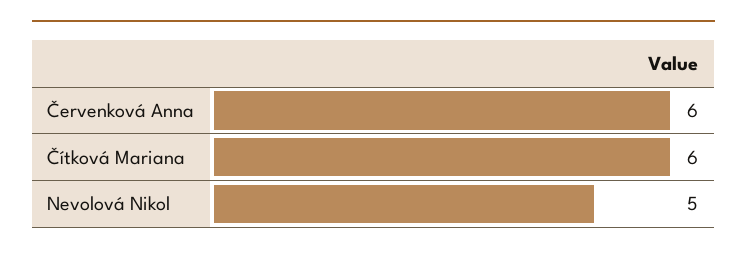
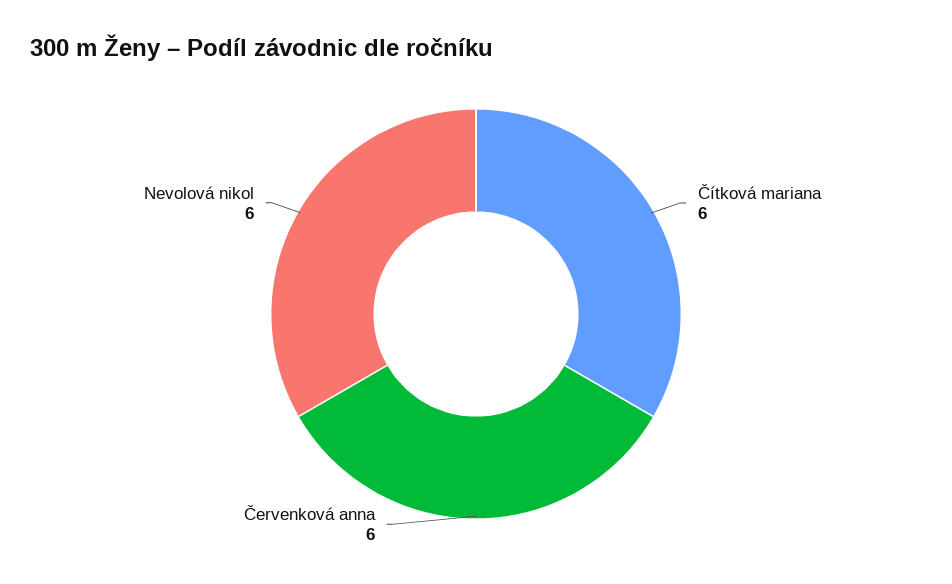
  {
    "Červenková Anna": 6,
    "Čítková Mariana": 6,
-   "Nevolová Nikol": 5
+   "Nevolová Nikol": 6
  }

